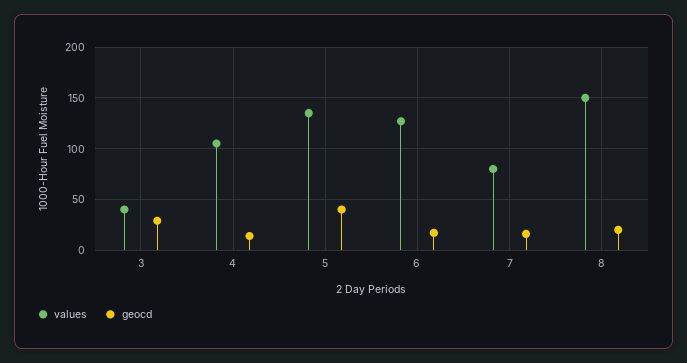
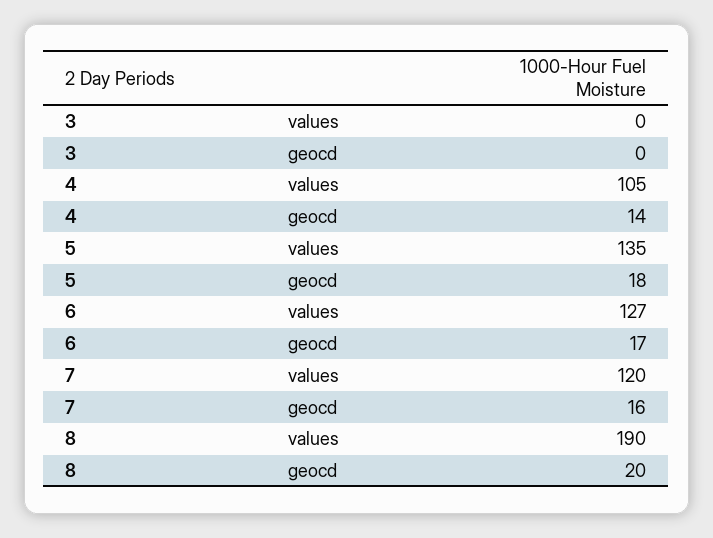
  {
    "values": {
-     "3": 40,
+     "3": 0,
      "4": 105,
      "5": 135,
      "6": 127,
-     "7": 80,
+     "7": 120,
-     "8": 150
+     "8": 190
    },
    "geocd": {
-     "3": 30,
+     "3": 0,
      "4": 14,
-     "5": 40,
+     "5": 18,
      "6": 17,
      "7": 16,
      "8": 20
    }
  }

